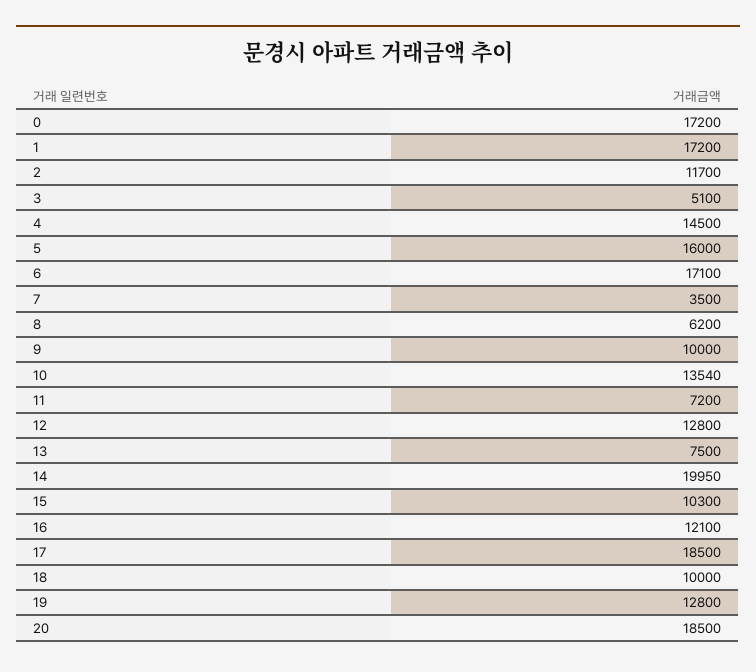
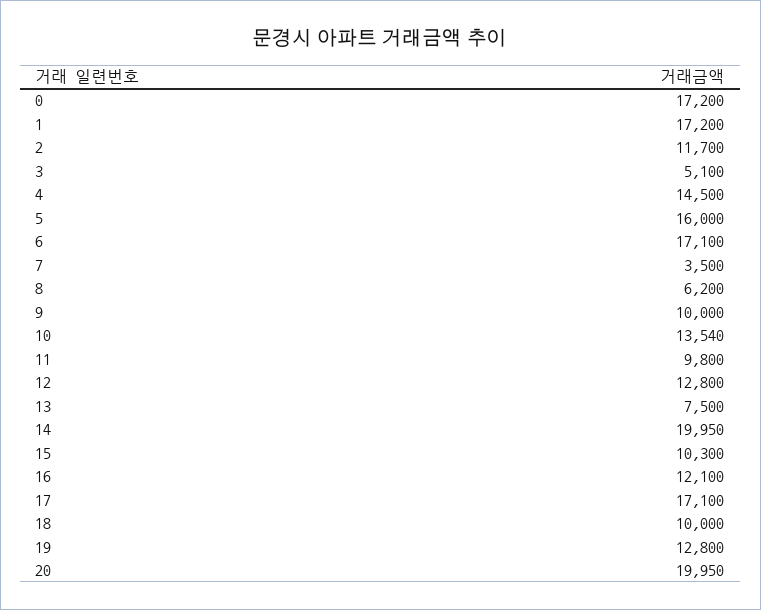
  {
    "0": 17200,
    "1": 17200,
    "2": 11700,
    "3": 5100,
    "4": 14500,
    "5": 16000,
    "6": 17100,
    "7": 3500,
    "8": 6200,
    "9": 10000,
    "10": 13540,
-   "11": 7200,
+   "11": 9800,
    "12": 12800,
    "13": 7500,
    "14": 19950,
    "15": 10300,
    "16": 12100,
-   "17": 18500,
+   "17": 17100,
    "18": 10000,
    "19": 12800,
-   "20": 18500
+   "20": 19950
  }

